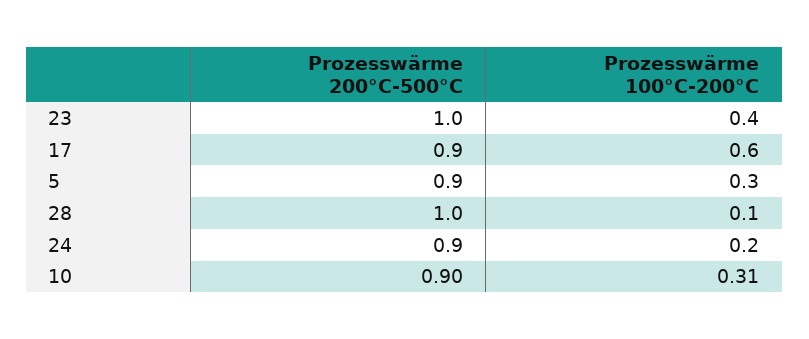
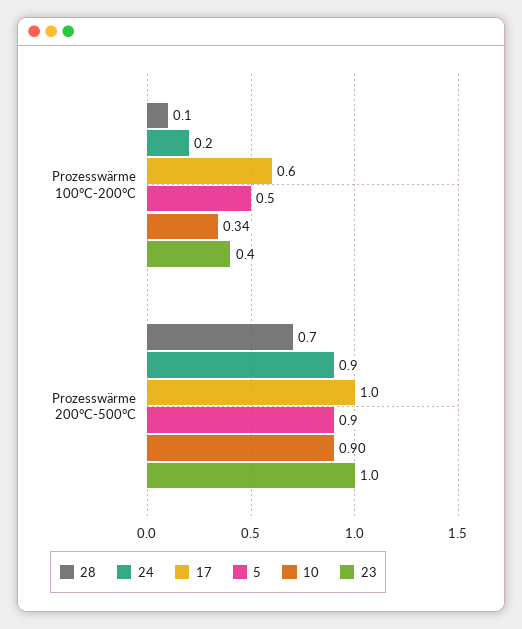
  {
    "23": {
      "Prozesswärme 200°C-500°C": 1,
      "Prozesswärme 100°C-200°C": 0.4
    },
    "17": {
-     "Prozesswärme 200°C-500°C": 0.9,
+     "Prozesswärme 200°C-500°C": 1,
      "Prozesswärme 100°C-200°C": 0.6
    },
    "5": {
      "Prozesswärme 200°C-500°C": 0.9,
-     "Prozesswärme 100°C-200°C": 0.3
+     "Prozesswärme 100°C-200°C": 0.5
    },
    "28": {
-     "Prozesswärme 200°C-500°C": 1,
+     "Prozesswärme 200°C-500°C": 0.7,
      "Prozesswärme 100°C-200°C": 0.1
    },
    "24": {
      "Prozesswärme 200°C-500°C": 0.9,
      "Prozesswärme 100°C-200°C": 0.2
    },
    "10": {
      "Prozesswärme 200°C-500°C": 0.9,
-     "Prozesswärme 100°C-200°C": 0.31
+     "Prozesswärme 100°C-200°C": 0.34
    }
  }

